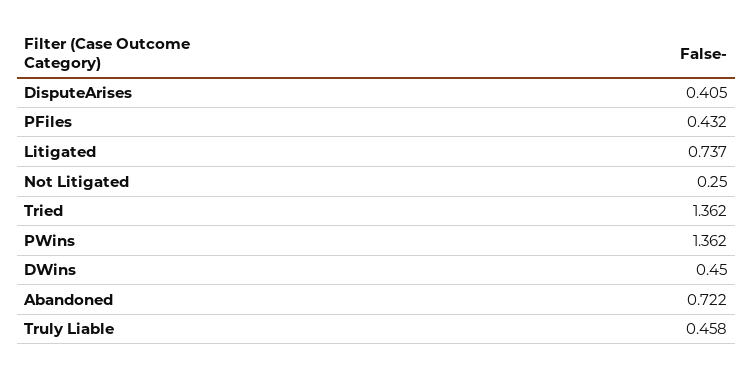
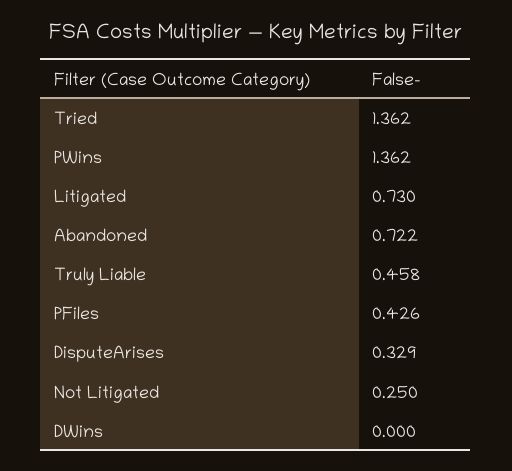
  {
-   "DisputeArises": 0.405,
+   "DisputeArises": 0.329,
-   "PFiles": 0.432,
+   "PFiles": 0.426,
-   "Litigated": 0.737,
+   "Litigated": 0.73,
    "Not Litigated": 0.25,
    "Tried": 1.362,
    "PWins": 1.362,
-   "DWins": 0.45,
+   "DWins": 0,
    "Abandoned": 0.722,
    "Truly Liable": 0.458
  }

